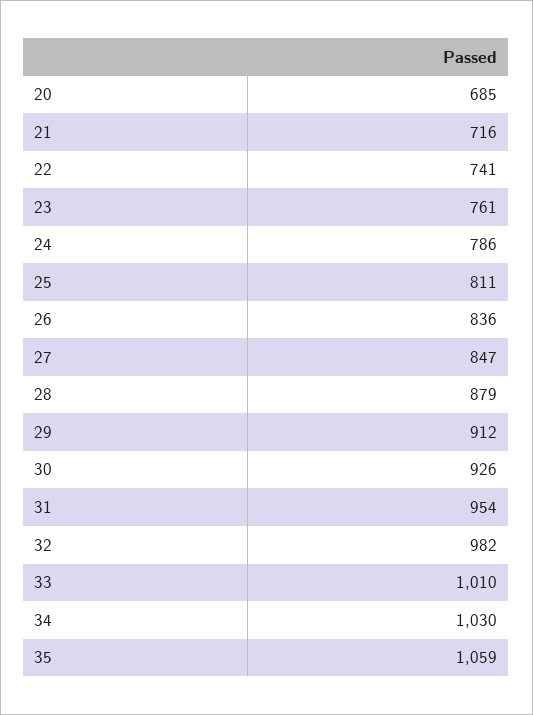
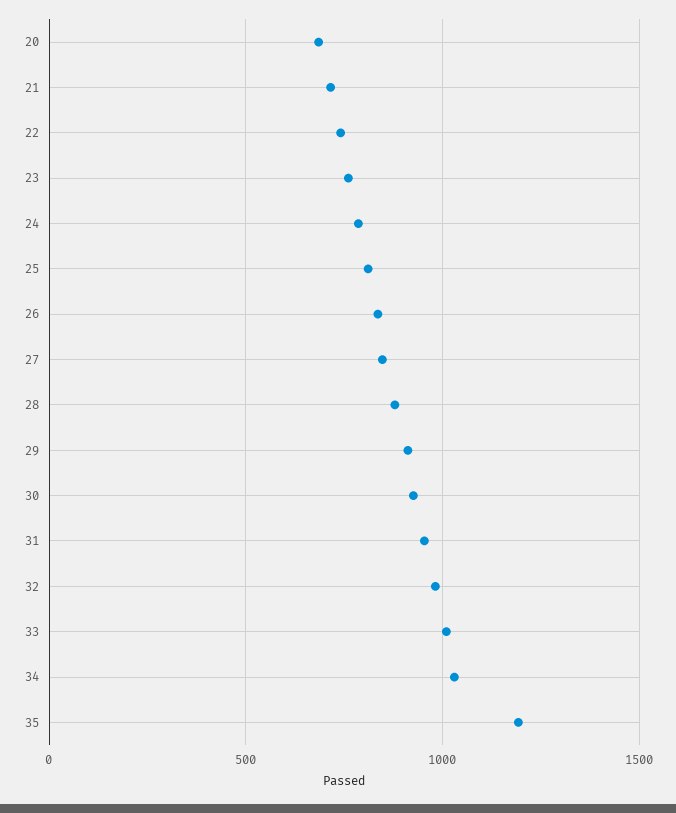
  {
    "20": 685,
    "21": 716,
    "22": 741,
    "23": 761,
    "24": 786,
    "25": 811,
    "26": 836,
    "27": 847,
    "28": 879,
    "29": 912,
    "30": 926,
    "31": 954,
    "32": 982,
    "33": 1010,
    "34": 1030,
-   "35": 1059
+   "35": 1200
  }

